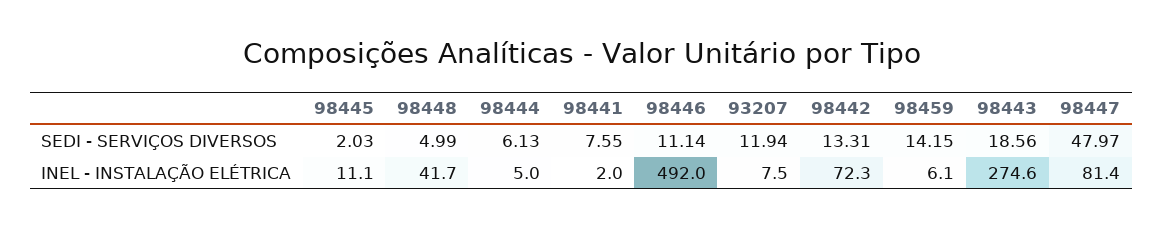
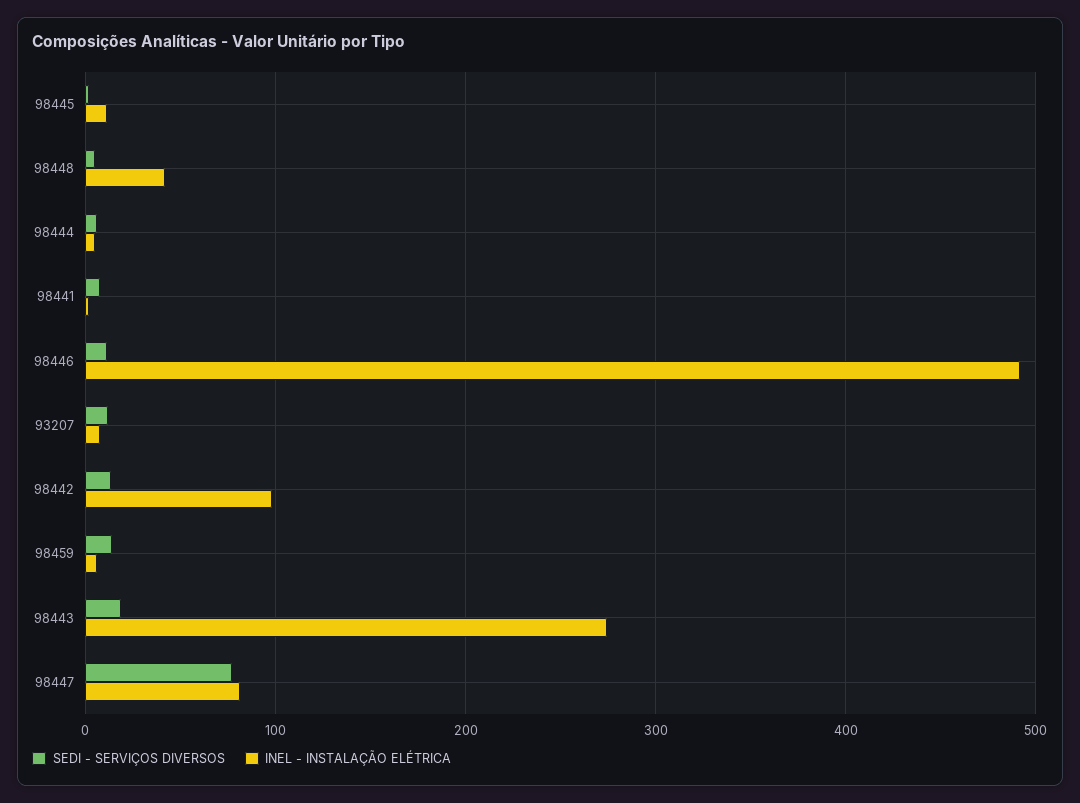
  {
    "SEDI - SERVIÇOS DIVERSOS": {
      "98445": 2.03,
      "98448": 4.99,
      "98444": 6.13,
      "98441": 7.55,
      "98446": 11.14,
      "93207": 11.94,
      "98442": 13.31,
      "98459": 14.15,
      "98443": 18.56,
-     "98447": 47.97
+     "98447": 80
    },
    "INEL - INSTALAÇÃO ELÉTRICA": {
      "98445": 11.1,
      "98448": 41.7,
      "98444": 5,
      "98441": 2,
      "98446": 492,
      "93207": 7.5,
-     "98442": 72.3,
+     "98442": 100,
      "98459": 6.1,
      "98443": 274.6,
      "98447": 81.4
    }
  }

